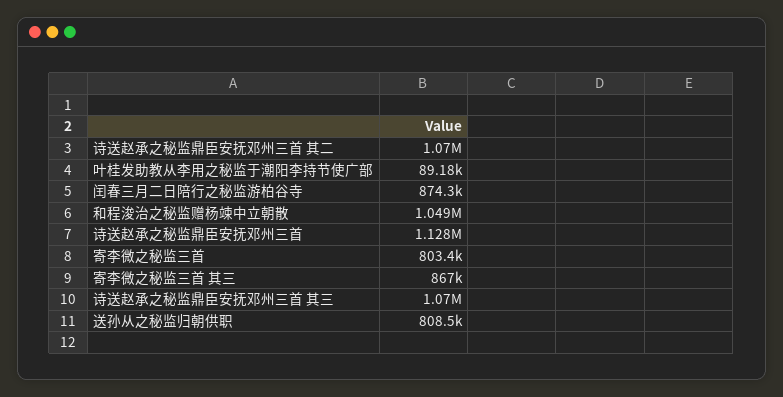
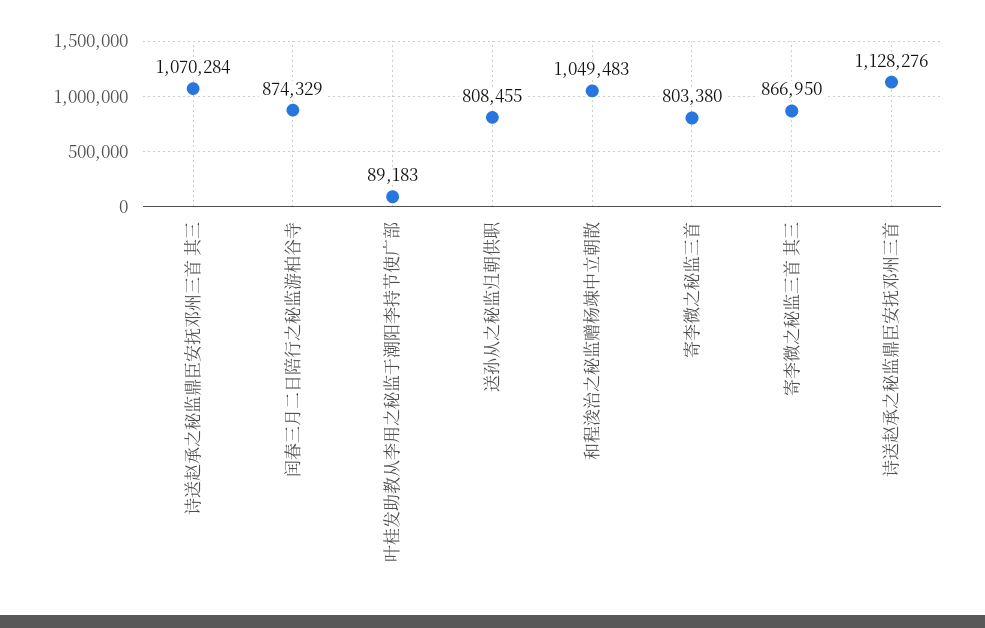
  {
-   "诗送赵承之秘监鼎臣安抚邓州三首 其二": 1070000,
    "叶桂发助教从李用之秘监于潮阳李持节使广部": 89183,
    "闰春三月二日陪行之秘监游柏谷寺": 874329,
    "和程浚治之秘监赠杨竦中立朝散": 1049483,
    "诗送赵承之秘监鼎臣安抚邓州三首": 1128276,
    "寄李微之秘监三首": 803380,
    "寄李微之秘监三首 其三": 866950,
    "诗送赵承之秘监鼎臣安抚邓州三首 其三": 1070284,
    "送孙从之秘监归朝供职": 808455
  }

